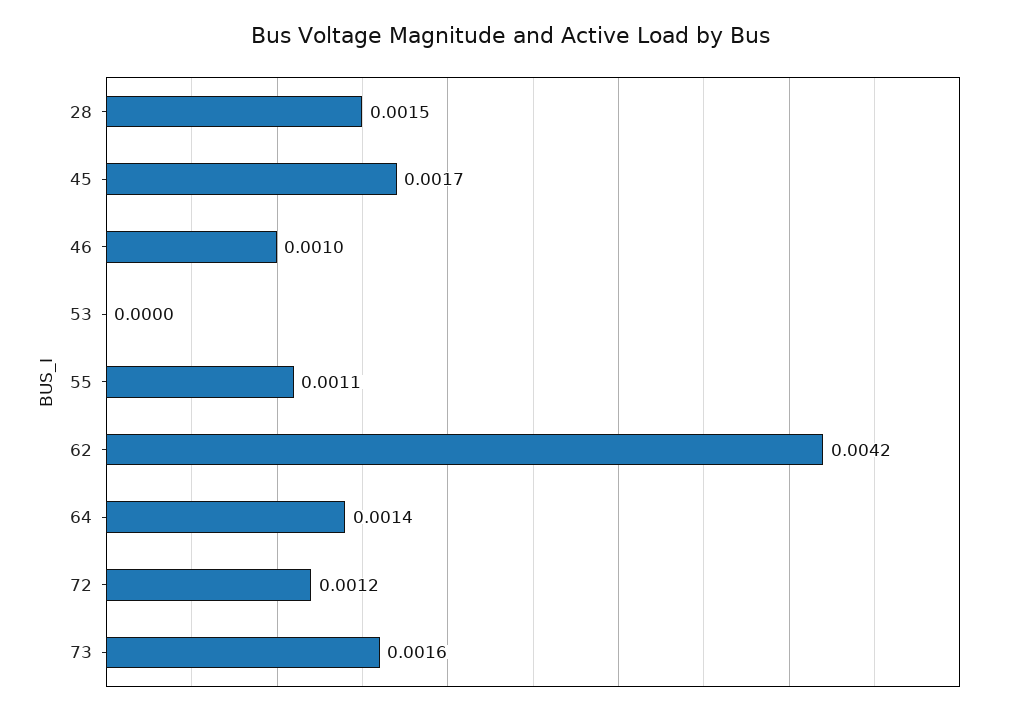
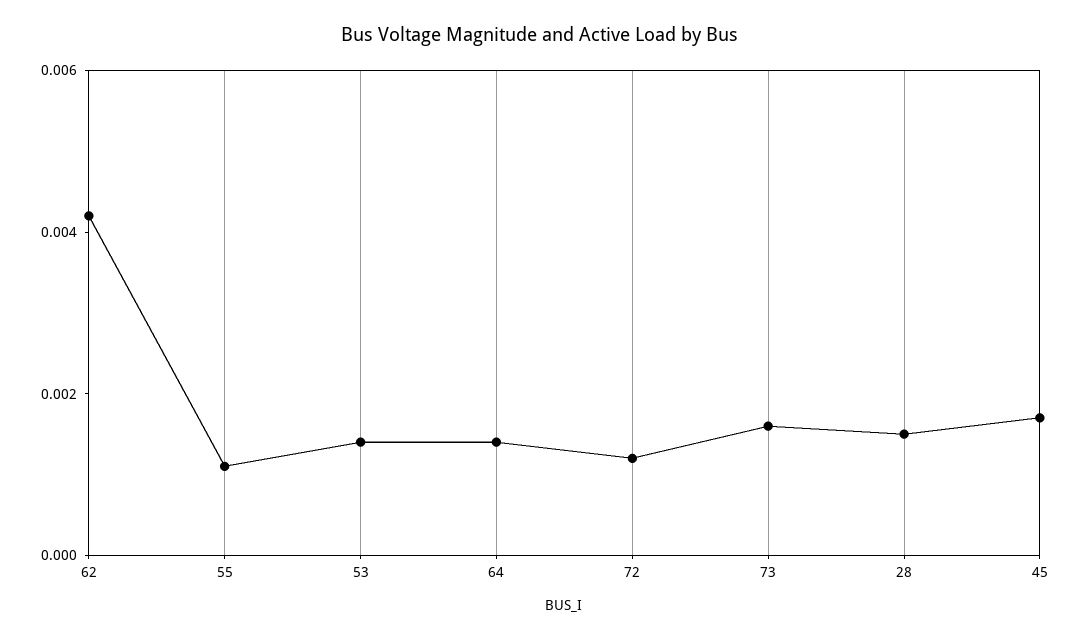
  {
    "28": 0.0015,
    "45": 0.0017,
-   "46": 0.001,
-   "53": 0,
+   "53": 0.0015,
    "55": 0.0011,
    "62": 0.0042,
    "64": 0.0014,
    "72": 0.0012,
    "73": 0.0016
  }

